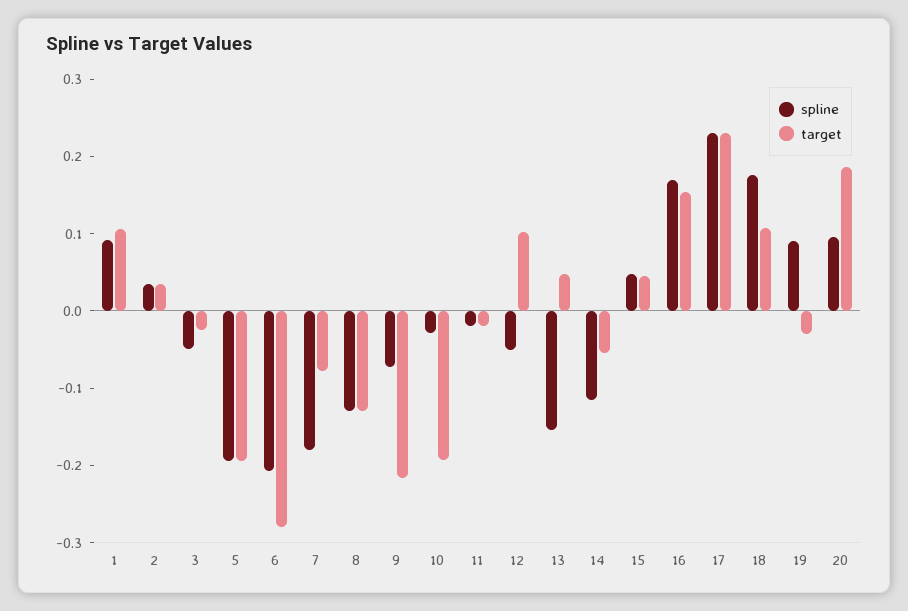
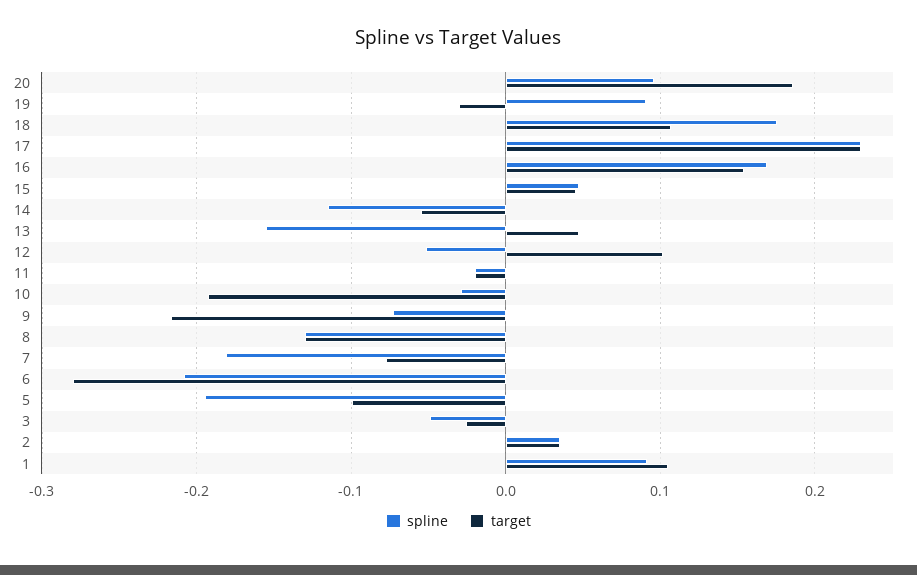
  {
    "spline": {
      "1": 0.09,
      "2": 0.03,
      "3": -0.05,
      "5": -0.19,
      "6": -0.21,
      "7": -0.18,
      "8": -0.13,
      "9": -0.07,
      "10": -0.03,
      "11": -0.02,
      "12": -0.05,
      "13": -0.15,
      "14": -0.11,
      "15": 0.05,
      "16": 0.17,
      "17": 0.23,
      "18": 0.18,
      "19": 0.09,
      "20": 0.1
    },
    "target": {
      "1": 0.11,
      "2": 0.03,
      "3": -0.03,
-     "5": -0.2,
+     "5": -0.1,
      "6": -0.28,
      "7": -0.08,
      "8": -0.13,
      "9": -0.22,
      "10": -0.19,
      "11": -0.02,
      "12": 0.1,
      "13": 0.05,
      "14": -0.05,
      "15": 0.05,
      "16": 0.15,
      "17": 0.23,
      "18": 0.11,
      "19": -0.03,
      "20": 0.19
    }
  }

